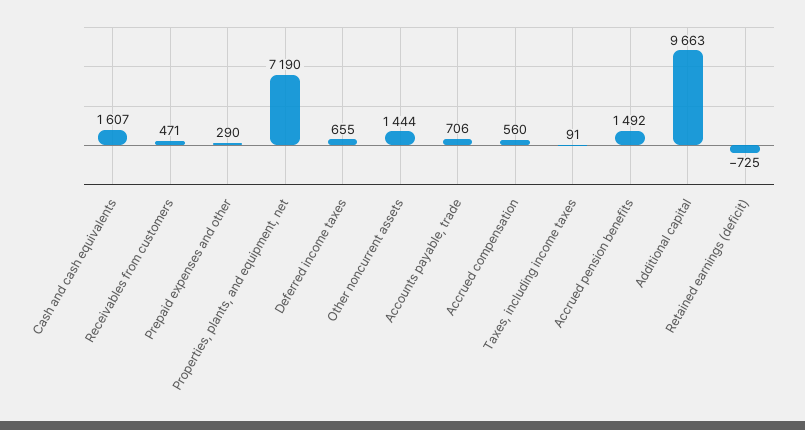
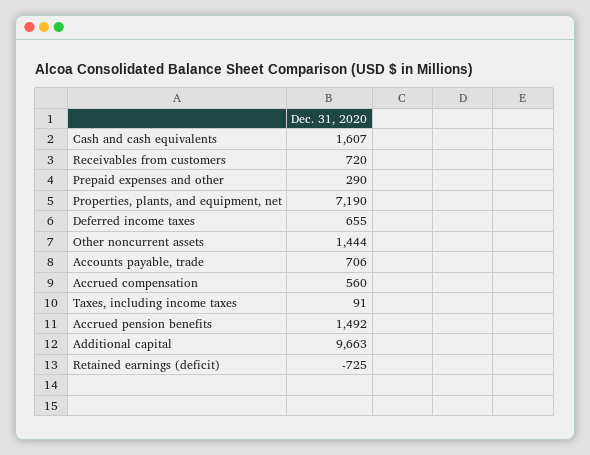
  {
    "Cash and cash equivalents": 1607,
-   "Receivables from customers": 471,
+   "Receivables from customers": 720,
    "Prepaid expenses and other": 290,
    "Properties, plants, and equipment, net": 7190,
    "Deferred income taxes": 655,
    "Other noncurrent assets": 1444,
    "Accounts payable, trade": 706,
    "Accrued compensation": 560,
    "Taxes, including income taxes": 91,
    "Accrued pension benefits": 1492,
    "Additional capital": 9663,
    "Retained earnings (deficit)": -725
  }

